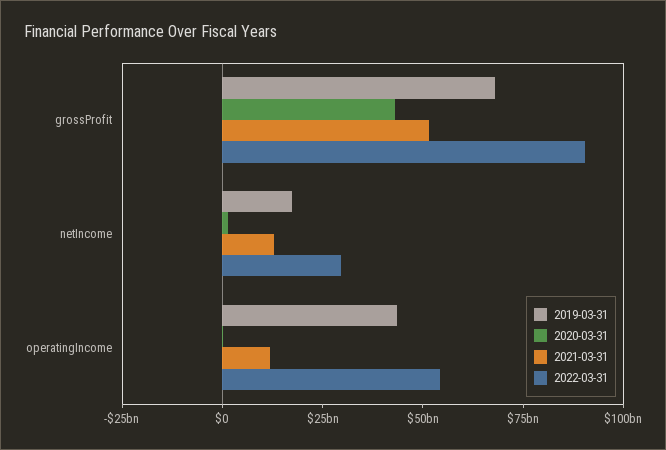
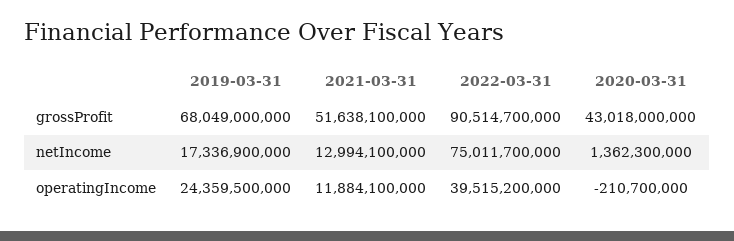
  {
    "2019-03-31": {
      "grossProfit": 68049000000,
      "netIncome": 17336900000,
-     "operatingIncome": 45000000000
+     "operatingIncome": 24359500000
    },
    "2020-03-31": {
      "grossProfit": 43018000000,
      "netIncome": 1362300000,
      "operatingIncome": -210700000
    },
    "2021-03-31": {
      "grossProfit": 51638100000,
      "netIncome": 12994100000,
      "operatingIncome": 11884100000
    },
    "2022-03-31": {
      "grossProfit": 90514700000,
-     "netIncome": 30000000000,
+     "netIncome": 75011700000,
-     "operatingIncome": 55000000000
+     "operatingIncome": 39515200000
    }
  }

